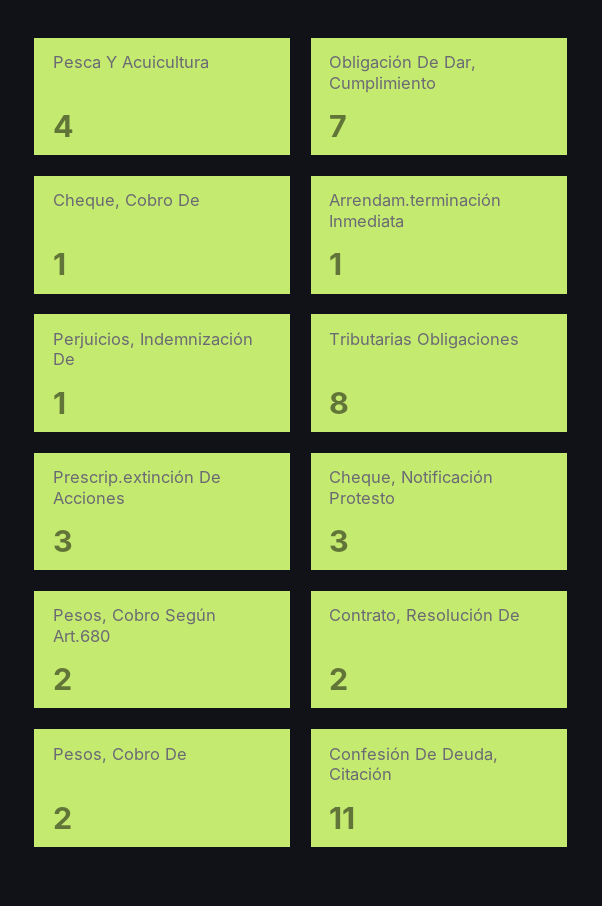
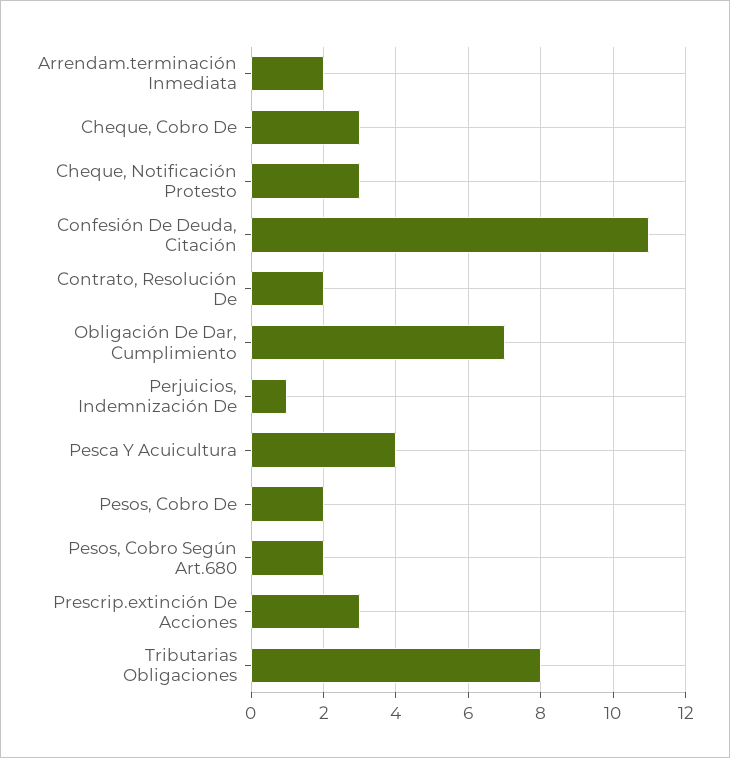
  {
    "Pesca Y Acuicultura": 4,
    "Obligación De Dar, Cumplimiento": 7,
-   "Cheque, Cobro De": 1,
+   "Cheque, Cobro De": 3,
-   "Arrendam.terminación Inmediata": 1,
+   "Arrendam.terminación Inmediata": 2,
    "Perjuicios, Indemnización De": 1,
    "Tributarias Obligaciones": 8,
    "Prescrip.extinción De Acciones": 3,
    "Cheque, Notificación Protesto": 3,
    "Pesos, Cobro Según Art.680": 2,
    "Contrato, Resolución De": 2,
    "Pesos, Cobro De": 2,
    "Confesión De Deuda, Citación": 11
  }

